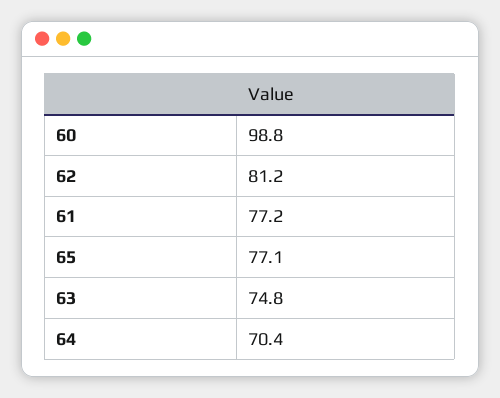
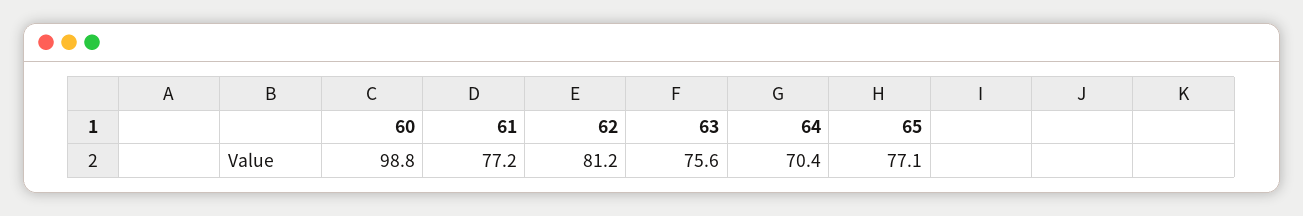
  {
    "60": 98.8,
    "62": 81.2,
    "61": 77.2,
    "65": 77.1,
-   "63": 74.8,
+   "63": 75.6,
    "64": 70.4
  }

